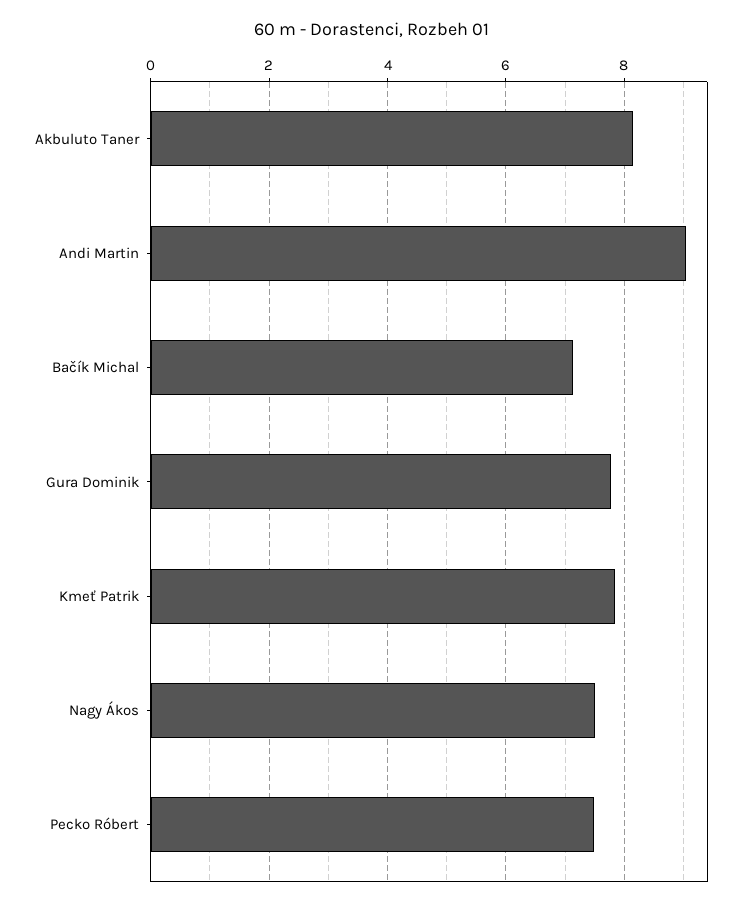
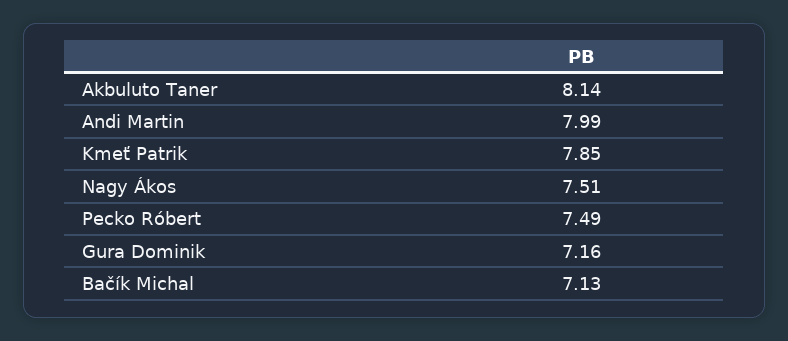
  {
    "Akbuluto Taner": 8.14,
-   "Andi Martin": 9,
+   "Andi Martin": 7.99,
    "Bačík Michal": 7.13,
-   "Gura Dominik": 7.8,
+   "Gura Dominik": 7.16,
    "Kmeť Patrik": 7.85,
    "Nagy Ákos": 7.51,
    "Pecko Róbert": 7.49
  }

